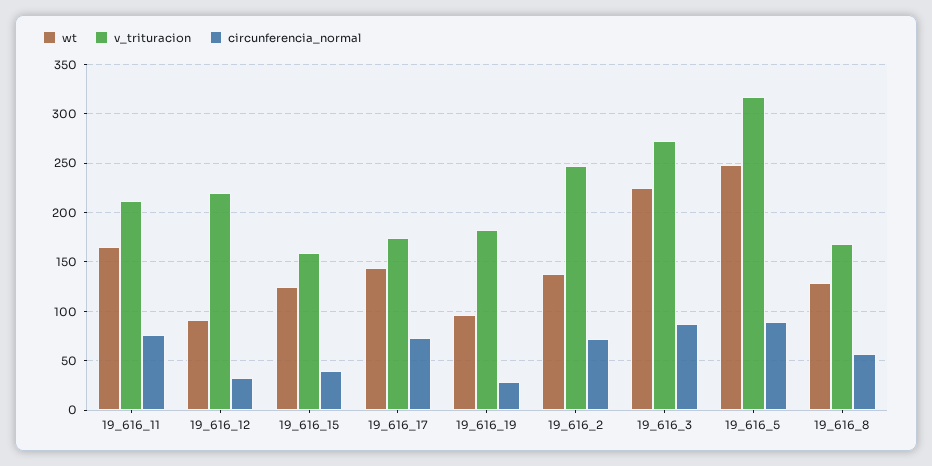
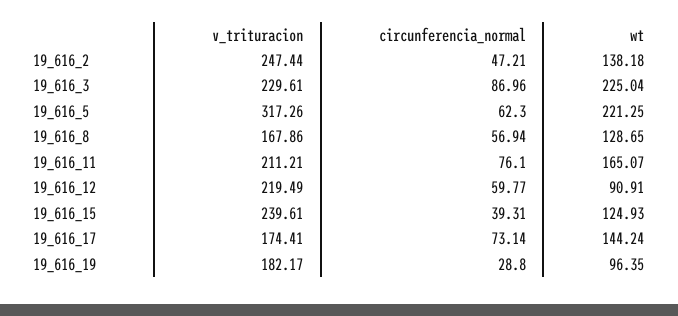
  {
    "wt": {
      "19_616_11": 165.07,
      "19_616_12": 90.91,
      "19_616_15": 124.93,
      "19_616_17": 144.24,
      "19_616_19": 96.35,
      "19_616_2": 138.18,
      "19_616_3": 225.04,
-     "19_616_5": 250,
+     "19_616_5": 221.25,
      "19_616_8": 128.65
    },
    "v_trituracion": {
      "19_616_11": 211.21,
      "19_616_12": 219.49,
-     "19_616_15": 160,
+     "19_616_15": 239.61,
      "19_616_17": 174.41,
      "19_616_19": 182.17,
      "19_616_2": 247.44,
-     "19_616_3": 270,
+     "19_616_3": 229.61,
      "19_616_5": 317.26,
      "19_616_8": 167.86
    },
    "circunferencia_normal": {
      "19_616_11": 76.1,
-     "19_616_12": 30,
+     "19_616_12": 59.77,
      "19_616_15": 39.31,
      "19_616_17": 73.14,
      "19_616_19": 28.8,
-     "19_616_2": 70,
+     "19_616_2": 47.21,
      "19_616_3": 86.96,
-     "19_616_5": 90,
+     "19_616_5": 62.3,
      "19_616_8": 56.94
    }
  }

